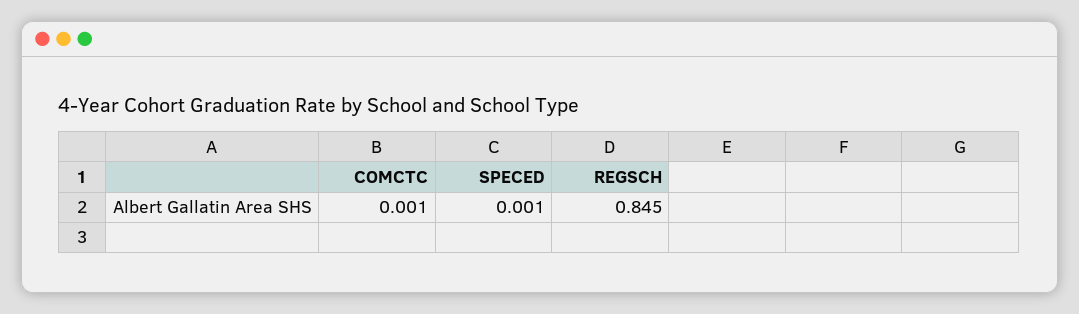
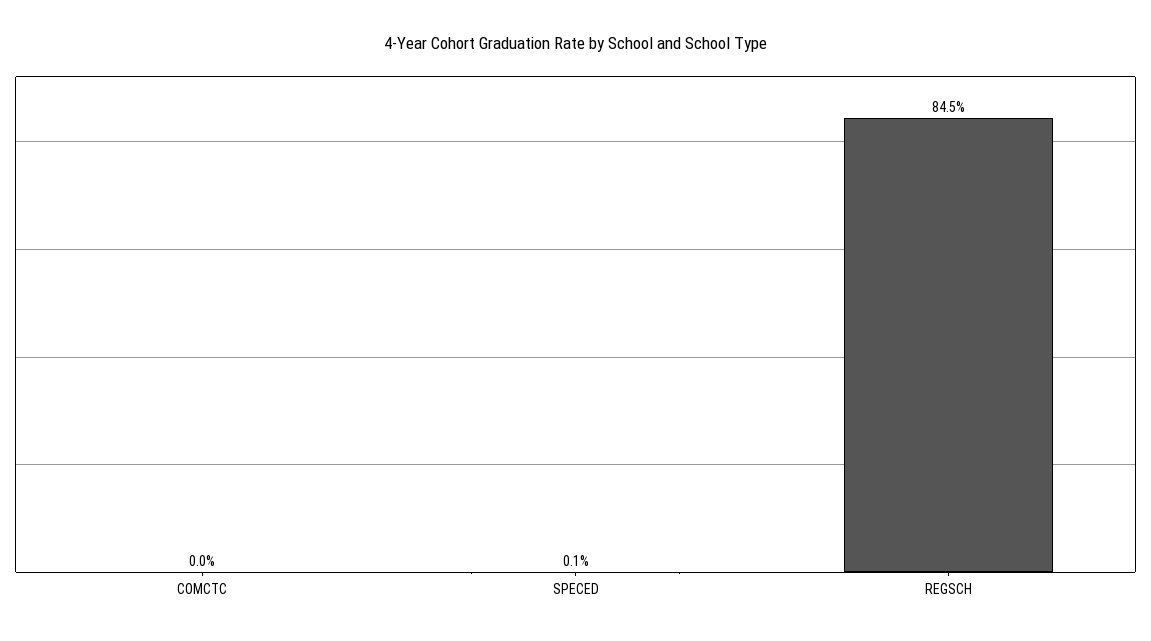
  {
-   "COMCTC": 0.001,
+   "COMCTC": 0,
    "SPECED": 0.001,
    "REGSCH": 0.845
  }

